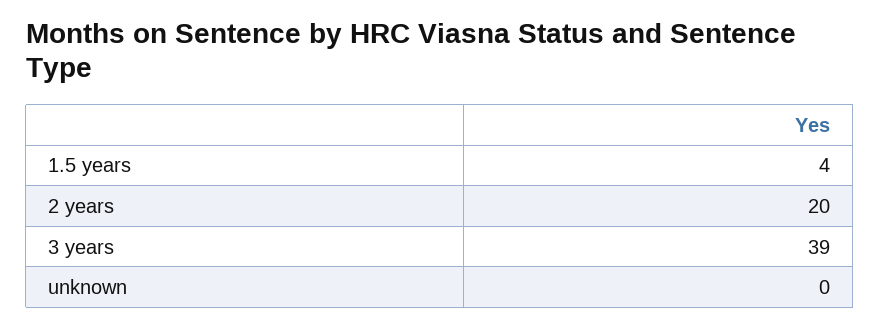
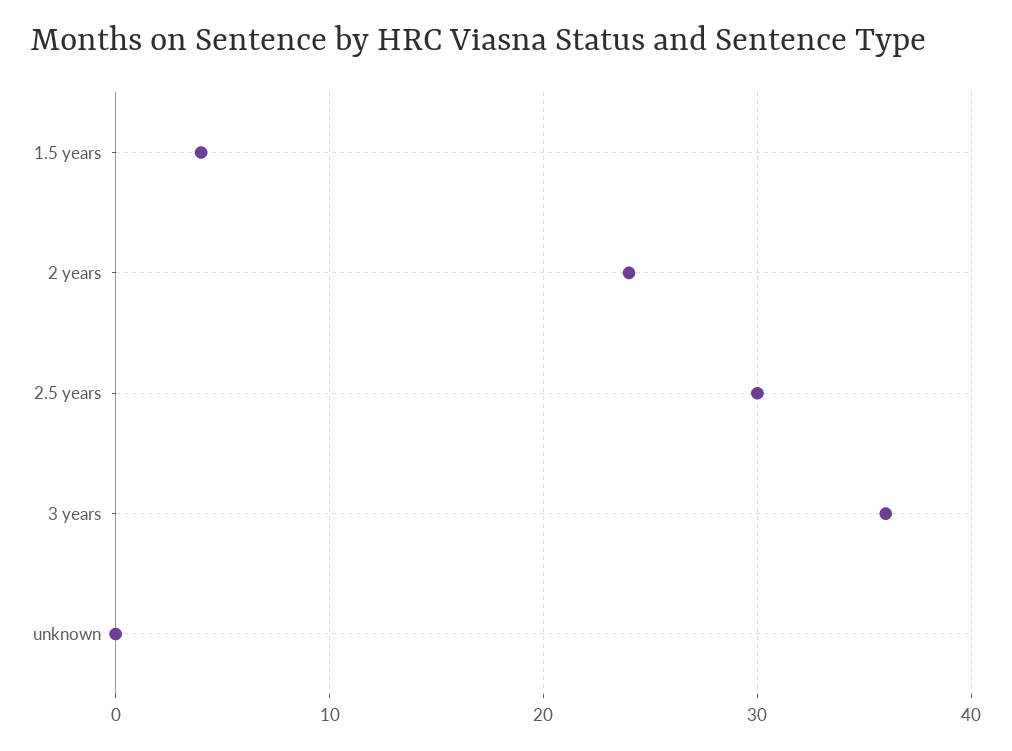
  {
    "1.5 years": 4,
-   "2 years": 20,
+   "2 years": 24,
-   "3 years": 39,
+   "3 years": 36,
-   "unknown": 0
+   "unknown": 0,
+   "2.5 years": 30
  }

